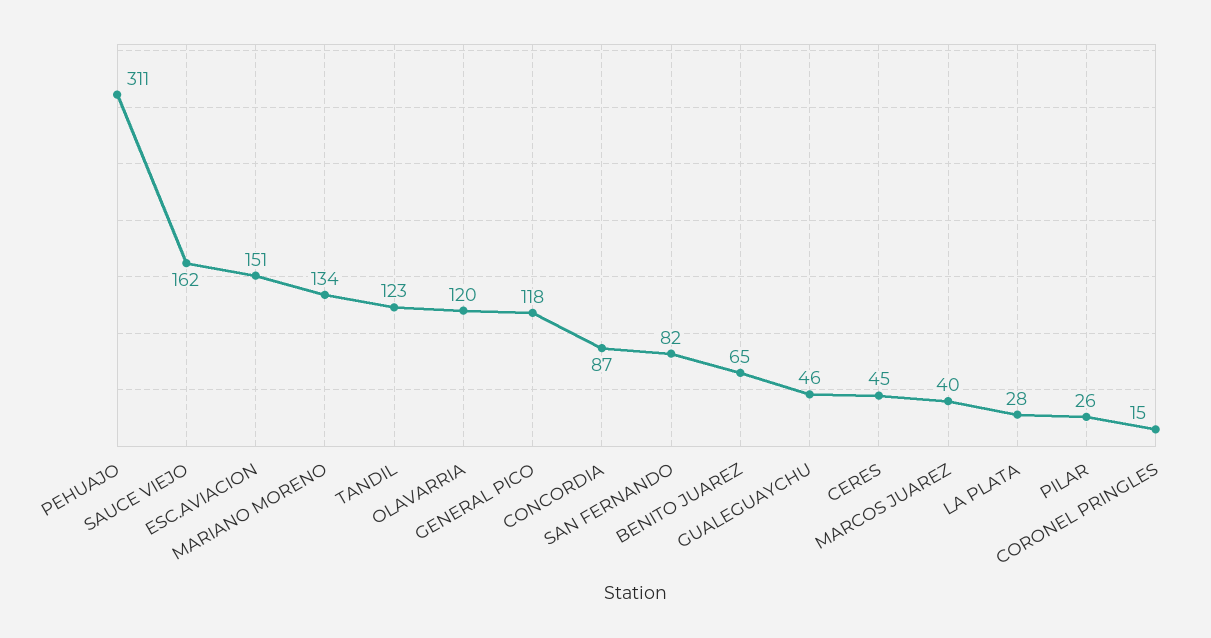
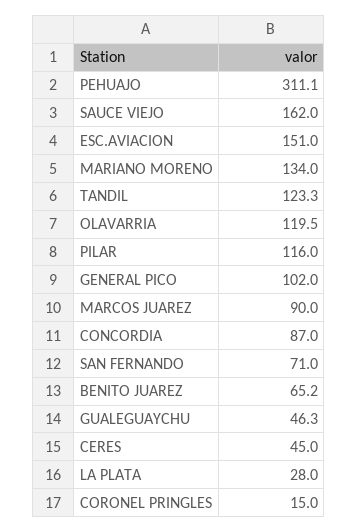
  {
    "PEHUAJO": 311.1,
    "SAUCE VIEJO": 162,
    "ESC.AVIACION": 151,
    "MARIANO MORENO": 134,
    "TANDIL": 123.3,
    "OLAVARRIA": 119.5,
-   "GENERAL PICO": 118,
+   "GENERAL PICO": 102,
    "CONCORDIA": 87,
-   "SAN FERNANDO": 82,
+   "SAN FERNANDO": 71,
    "BENITO JUAREZ": 65.2,
    "GUALEGUAYCHU": 46.3,
    "CERES": 45,
-   "MARCOS JUAREZ": 40,
+   "MARCOS JUAREZ": 90,
    "LA PLATA": 28,
-   "PILAR": 26,
+   "PILAR": 116,
    "CORONEL PRINGLES": 15
  }

